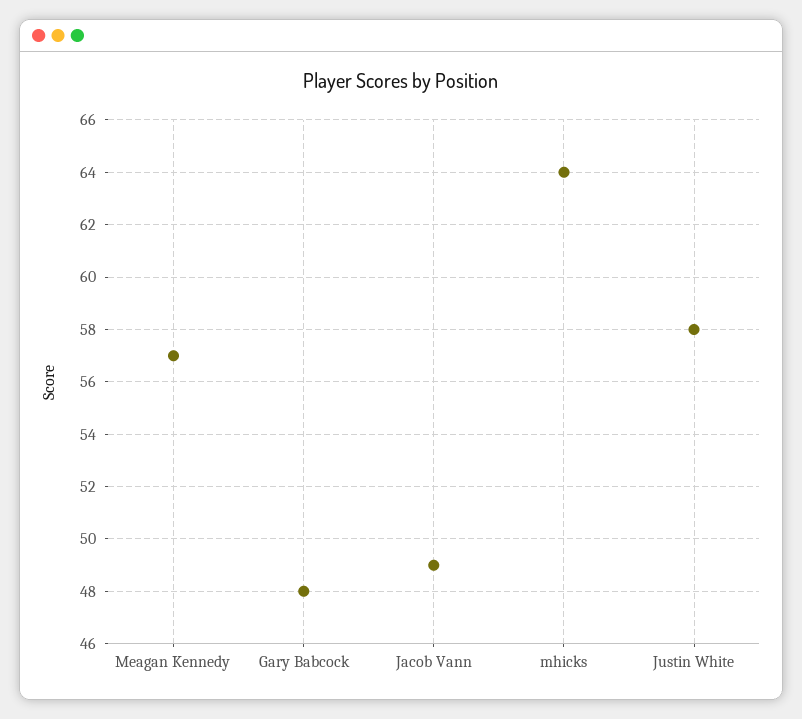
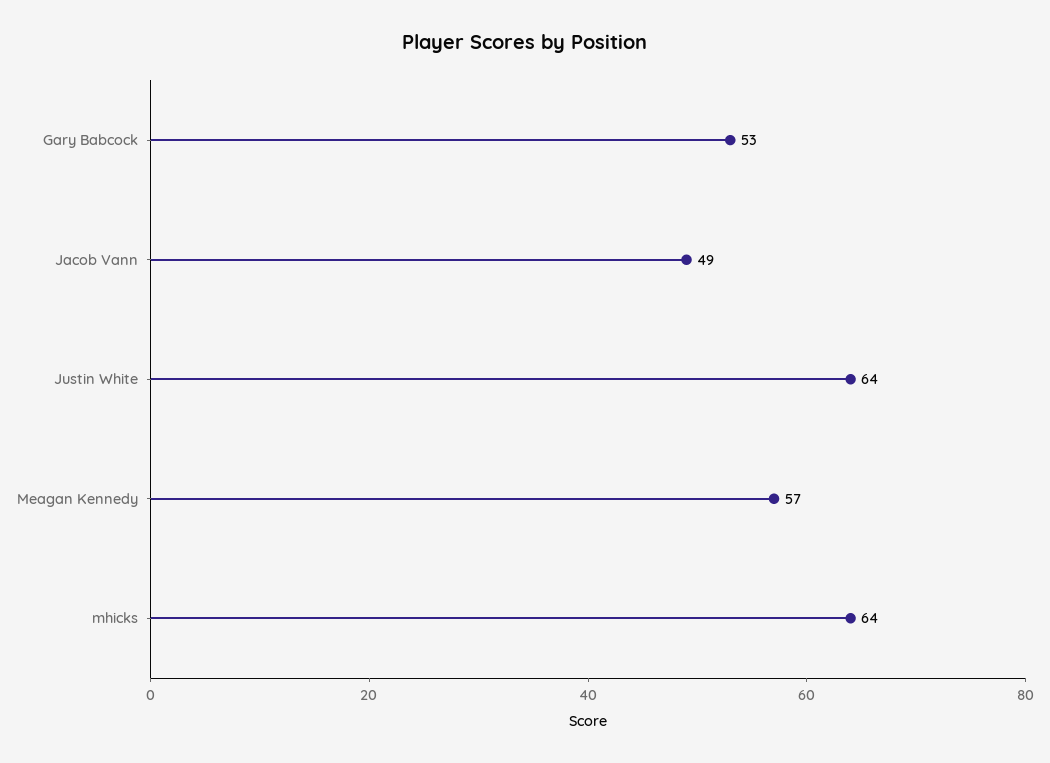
  {
    "Meagan Kennedy": 57,
-   "Gary Babcock": 48,
+   "Gary Babcock": 53,
    "Jacob Vann": 49,
    "mhicks": 64,
-   "Justin White": 58
+   "Justin White": 64
  }

